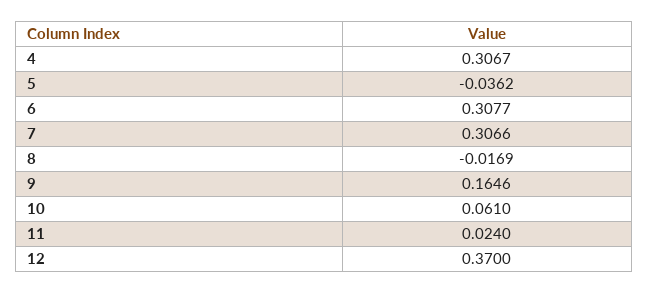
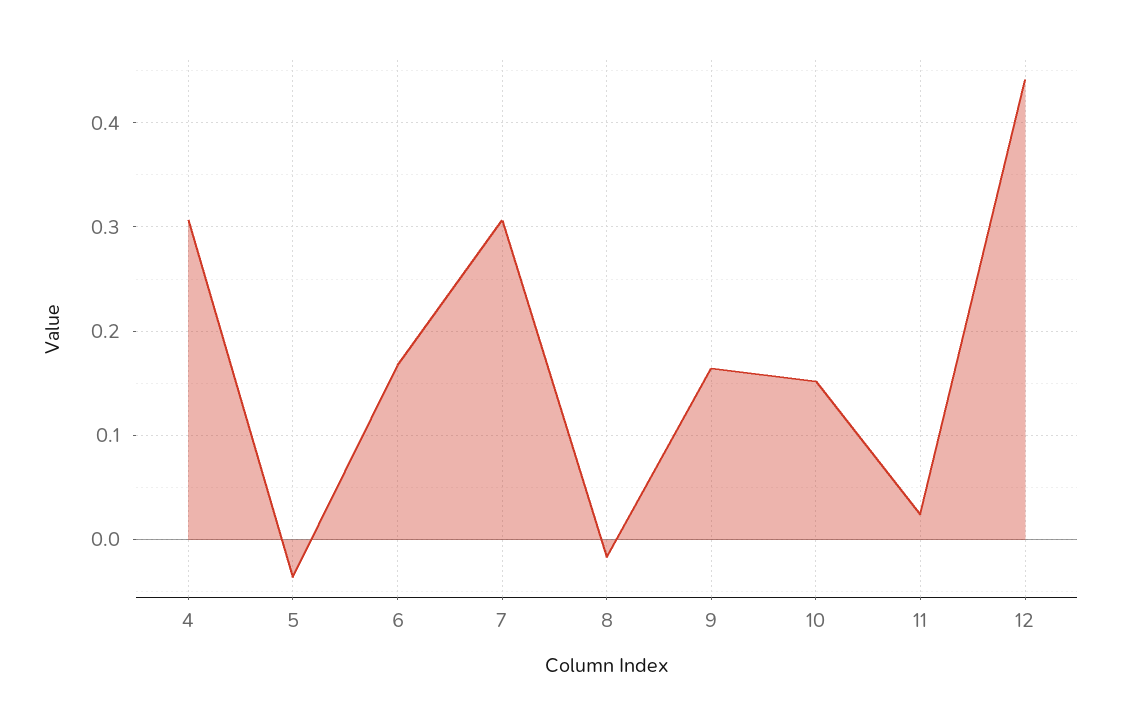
  {
    "4": 0.3067,
    "5": -0.0362,
-   "6": 0.3077,
+   "6": 0.17,
    "7": 0.3066,
    "8": -0.0169,
    "9": 0.1646,
-   "10": 0.061,
+   "10": 0.15,
    "11": 0.024,
-   "12": 0.37
+   "12": 0.44
  }

